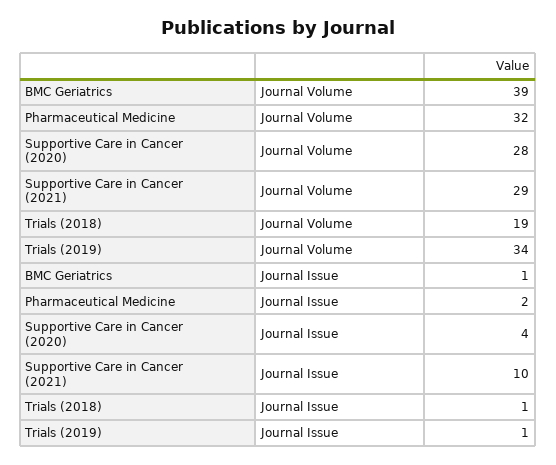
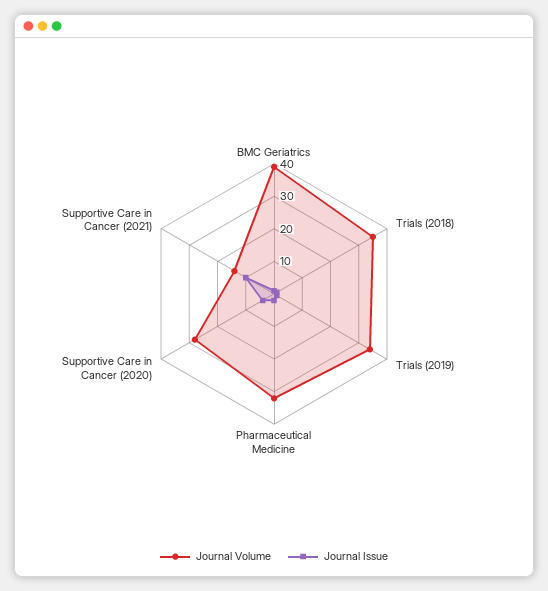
  {
    "Journal Volume": {
      "BMC Geriatrics": 39,
      "Pharmaceutical Medicine": 32,
      "Supportive Care in Cancer (2020)": 28,
-     "Supportive Care in Cancer (2021)": 29,
+     "Supportive Care in Cancer (2021)": 15,
-     "Trials (2018)": 19,
+     "Trials (2018)": 35,
      "Trials (2019)": 34
    },
    "Journal Issue": {
      "BMC Geriatrics": 1,
      "Pharmaceutical Medicine": 2,
      "Supportive Care in Cancer (2020)": 4,
      "Supportive Care in Cancer (2021)": 10,
      "Trials (2018)": 1,
      "Trials (2019)": 1
    }
  }

